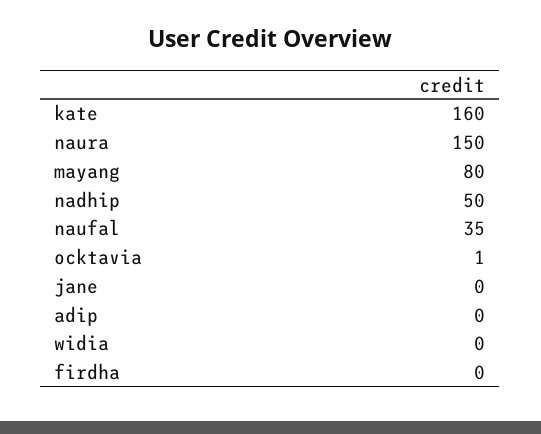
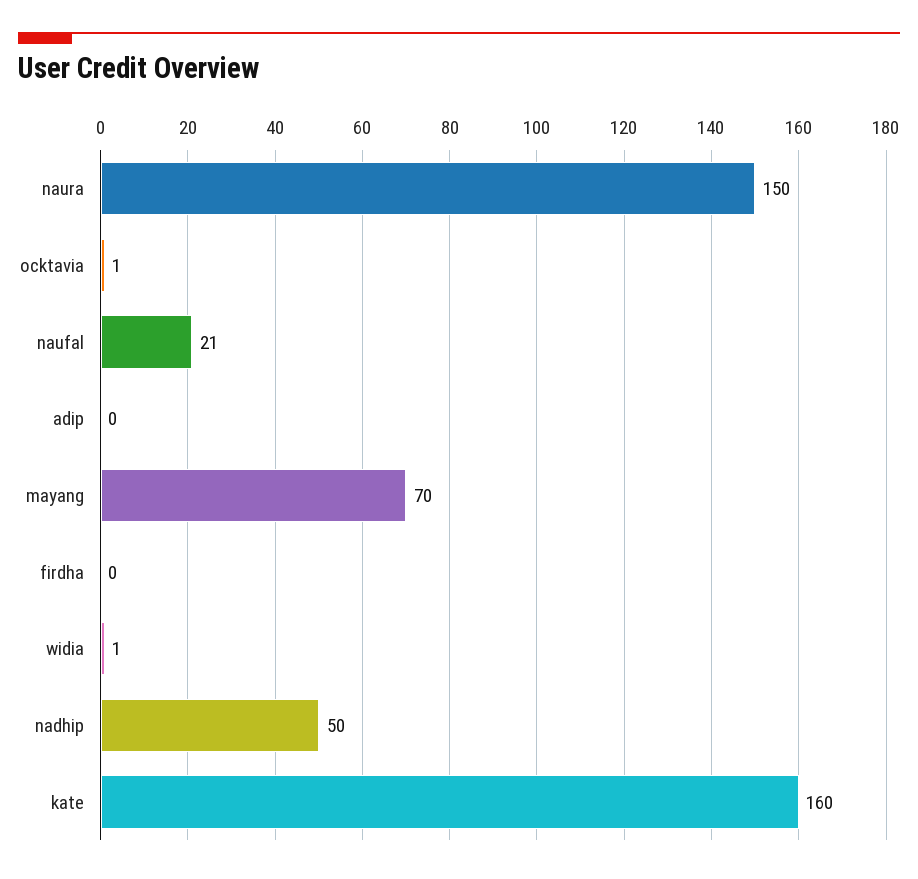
  {
    "kate": 160,
    "naura": 150,
-   "mayang": 80,
+   "mayang": 70,
    "nadhip": 50,
-   "naufal": 35,
+   "naufal": 21,
    "ocktavia": 1,
-   "jane": 0,
    "adip": 0,
-   "widia": 0,
+   "widia": 1,
    "firdha": 0
  }

